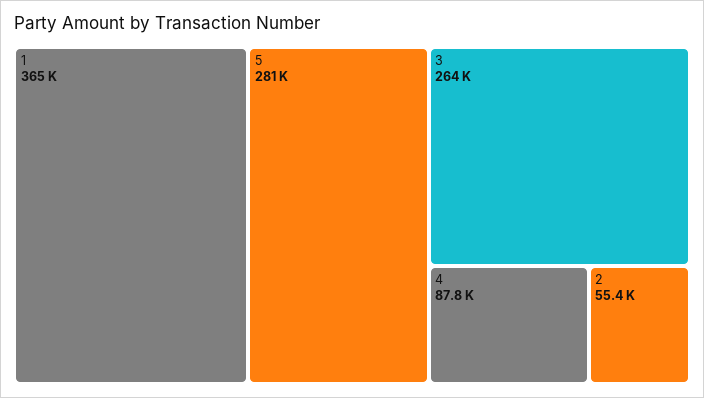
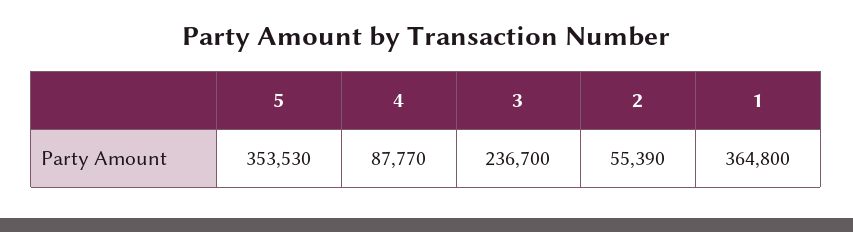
  {
    "1": 364800,
-   "5": 281000,
+   "5": 353530,
-   "3": 264000,
+   "3": 236700,
    "4": 87770,
    "2": 55390
  }

